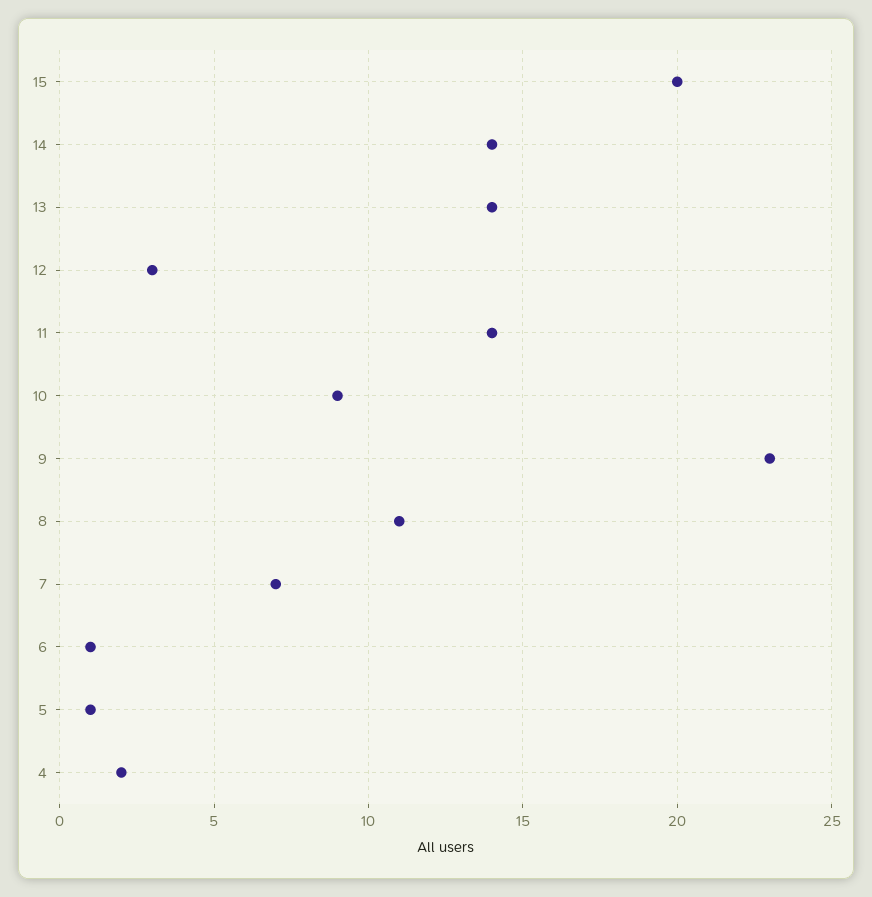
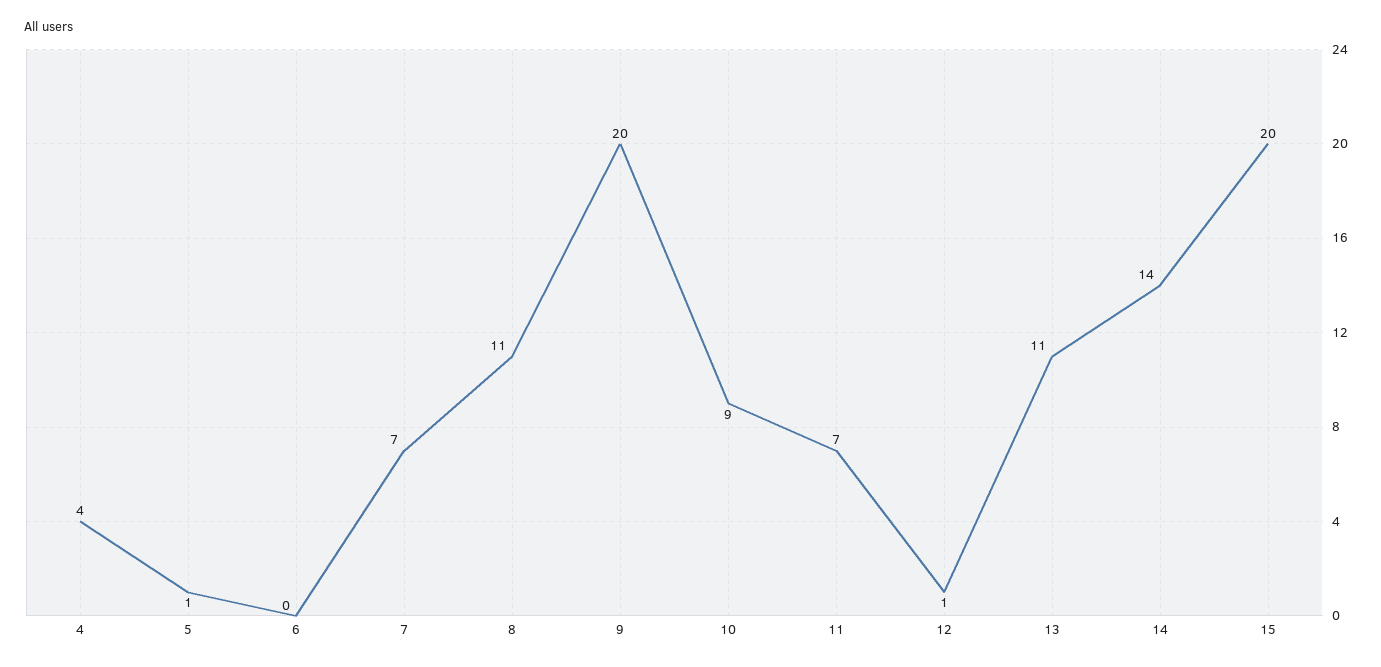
  {
    "15": 20,
    "14": 14,
-   "13": 14,
+   "13": 11,
-   "12": 3,
+   "12": 1,
-   "11": 14,
+   "11": 7,
    "10": 9,
-   "9": 23,
+   "9": 20,
    "8": 11,
    "7": 7,
-   "6": 1,
+   "6": 0,
    "5": 1,
-   "4": 2
+   "4": 4
  }

